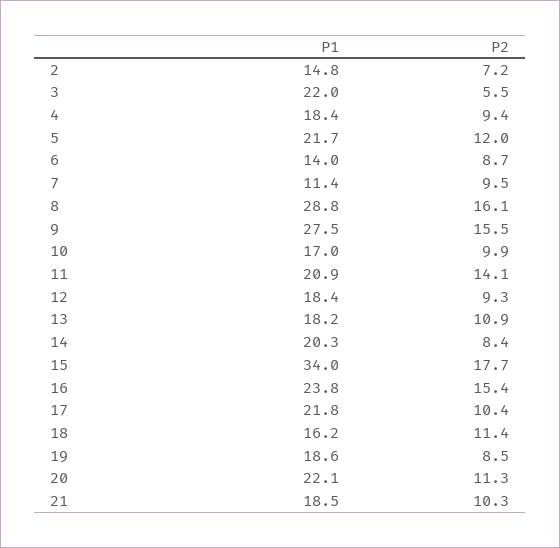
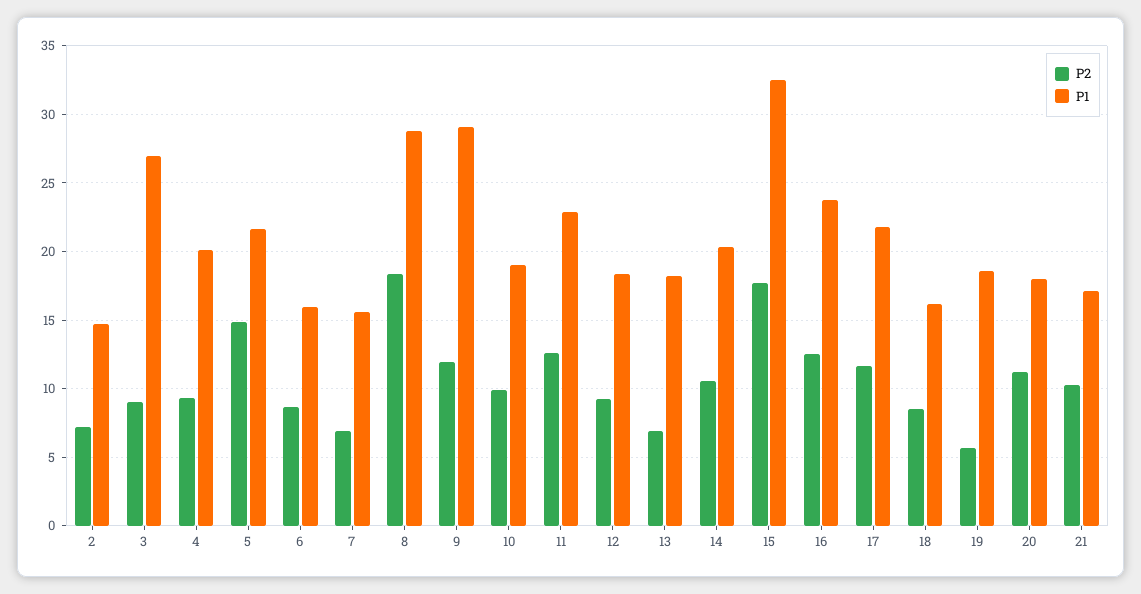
  {
    "P1": {
      "2": 14.8,
-     "3": 22,
+     "3": 27,
-     "4": 18.4,
+     "4": 20,
      "5": 21.7,
-     "6": 14,
+     "6": 16,
-     "7": 11.4,
+     "7": 15.5,
      "8": 28.8,
-     "9": 27.5,
+     "9": 29,
-     "10": 17,
+     "10": 19,
-     "11": 20.9,
+     "11": 23,
      "12": 18.4,
      "13": 18.2,
      "14": 20.3,
-     "15": 34,
+     "15": 32.5,
      "16": 23.8,
      "17": 21.8,
      "18": 16.2,
      "19": 18.6,
-     "20": 22.1,
+     "20": 18,
-     "21": 18.5
+     "21": 17
    },
    "P2": {
      "2": 7.2,
-     "3": 5.5,
+     "3": 9,
      "4": 9.4,
-     "5": 12,
+     "5": 15,
      "6": 8.7,
-     "7": 9.5,
+     "7": 7,
-     "8": 16.1,
+     "8": 18.5,
-     "9": 15.5,
+     "9": 12,
      "10": 9.9,
-     "11": 14.1,
+     "11": 12.5,
      "12": 9.3,
-     "13": 10.9,
+     "13": 7,
-     "14": 8.4,
+     "14": 10.5,
      "15": 17.7,
-     "16": 15.4,
+     "16": 12.5,
-     "17": 10.4,
+     "17": 11.5,
-     "18": 11.4,
+     "18": 8.5,
-     "19": 8.5,
+     "19": 5.5,
      "20": 11.3,
      "21": 10.3
    }
  }

